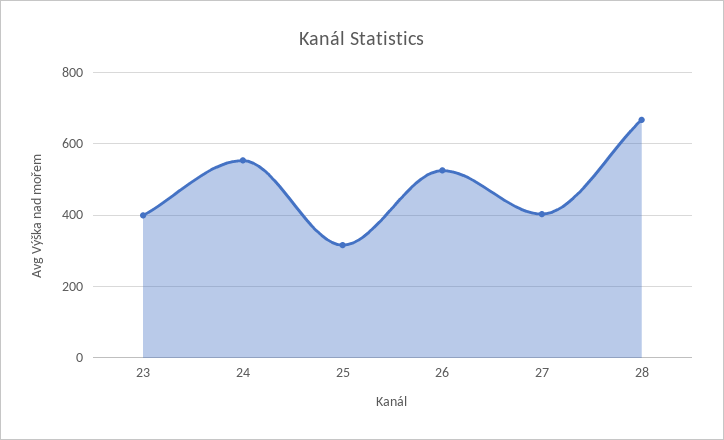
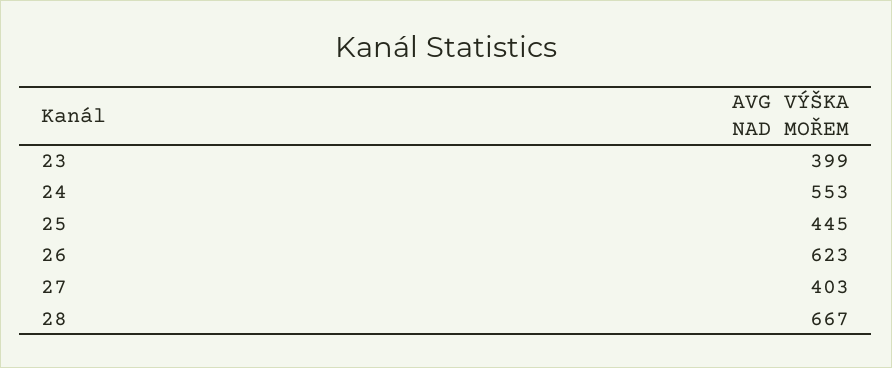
  {
    "23": 399,
    "24": 553,
-   "25": 320,
+   "25": 445,
-   "26": 520,
+   "26": 623,
    "27": 403,
    "28": 667
  }

